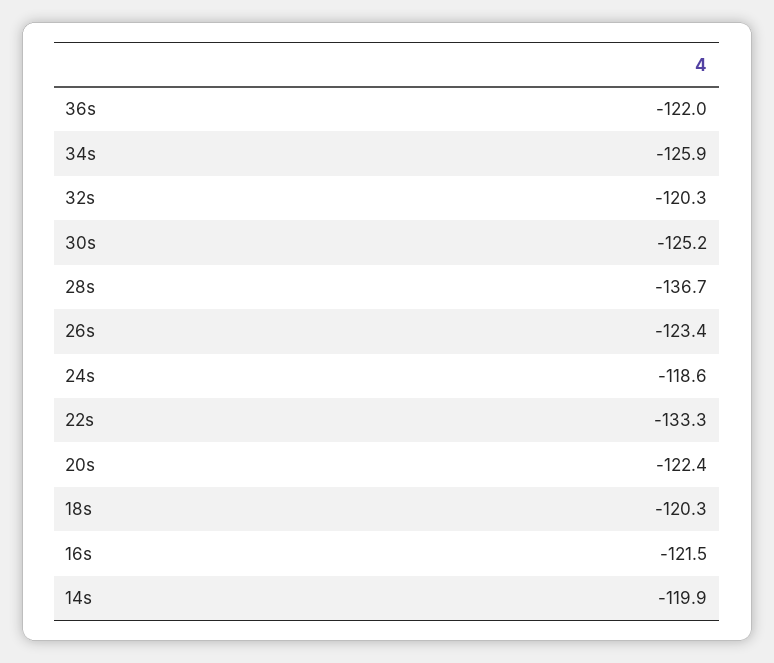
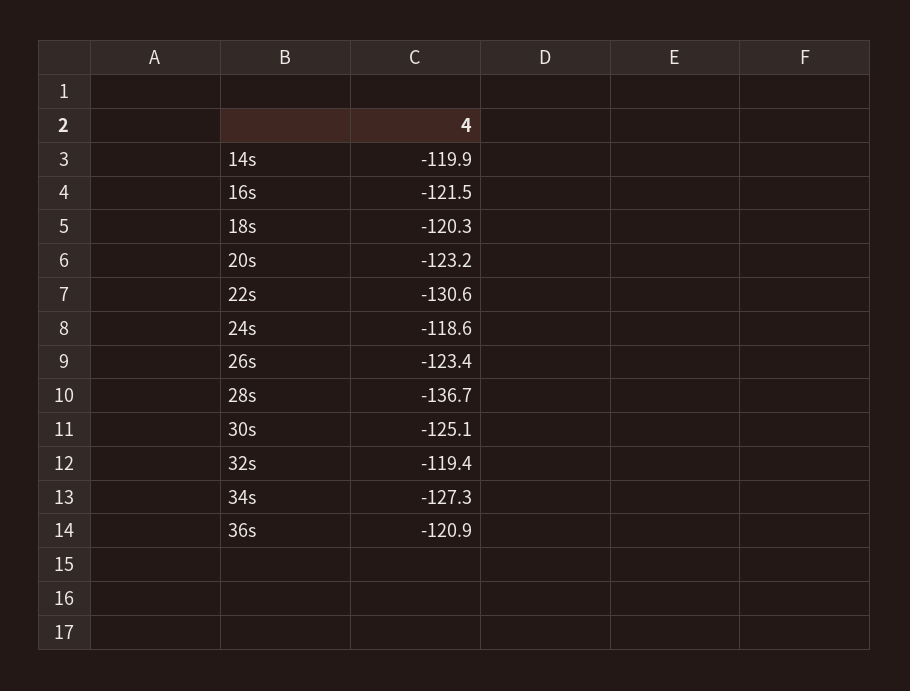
  {
-   "36s": -122,
+   "36s": -120.9,
-   "34s": -125.9,
+   "34s": -127.3,
-   "32s": -120.3,
+   "32s": -119.4,
-   "30s": -125.2,
+   "30s": -125.1,
    "28s": -136.7,
    "26s": -123.4,
    "24s": -118.6,
-   "22s": -133.3,
+   "22s": -130.6,
-   "20s": -122.4,
+   "20s": -123.2,
    "18s": -120.3,
    "16s": -121.5,
    "14s": -119.9
  }

